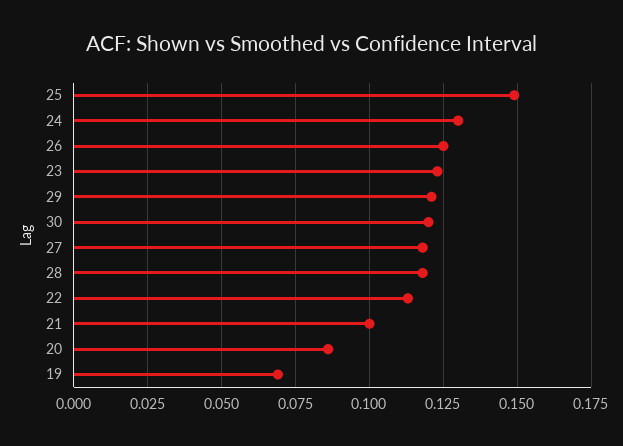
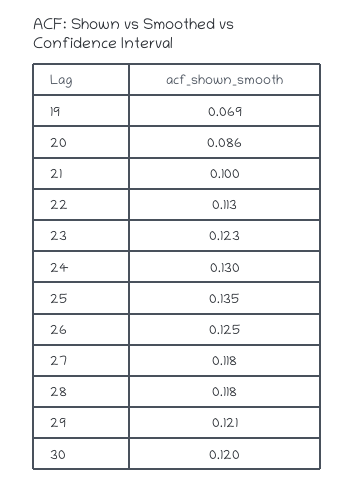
  {
-   "25": 0.15,
+   "25": 0.135,
    "24": 0.13,
    "26": 0.125,
    "23": 0.123,
    "29": 0.121,
    "30": 0.12,
    "27": 0.118,
    "28": 0.118,
    "22": 0.113,
    "21": 0.1,
    "20": 0.086,
    "19": 0.069
  }

